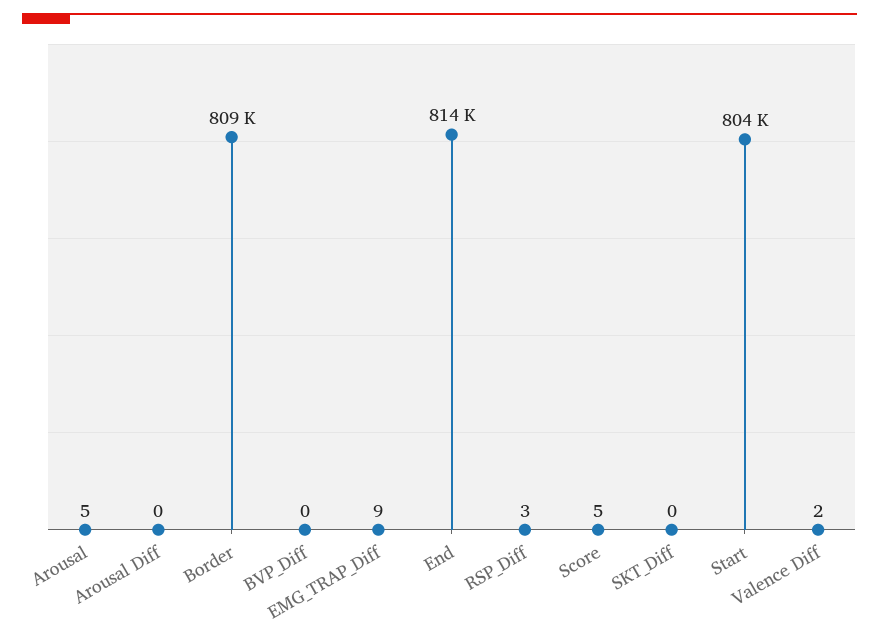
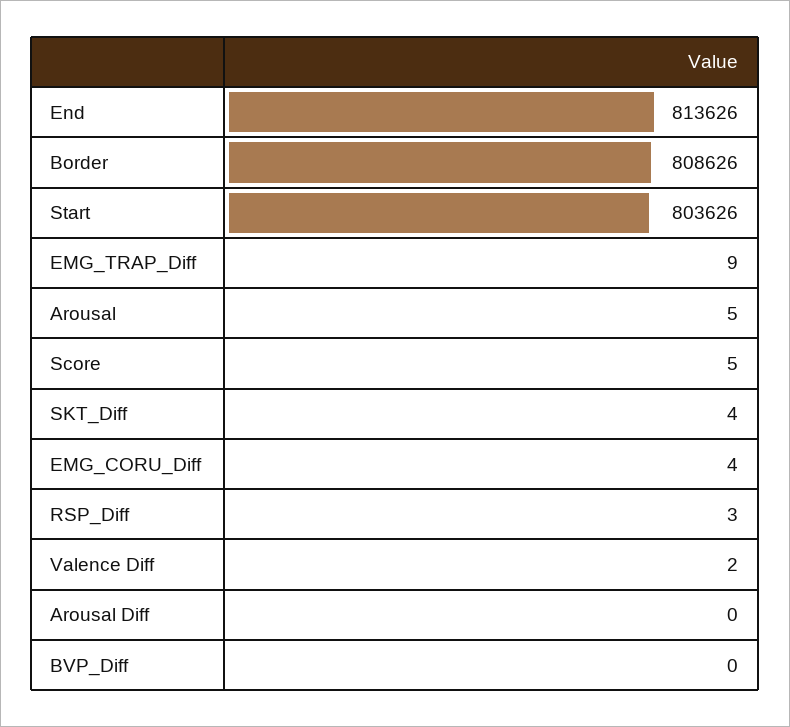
  {
    "Arousal": 5,
    "Arousal Diff": 0,
    "Border": 808626,
    "BVP_Diff": 0,
    "EMG_TRAP_Diff": 9,
    "End": 813626,
    "RSP_Diff": 3,
    "Score": 5,
-   "SKT_Diff": 0,
+   "SKT_Diff": 4,
    "Start": 803626,
-   "Valence Diff": 2
+   "Valence Diff": 2,
+   "EMG_CORU_Diff": 4
  }

